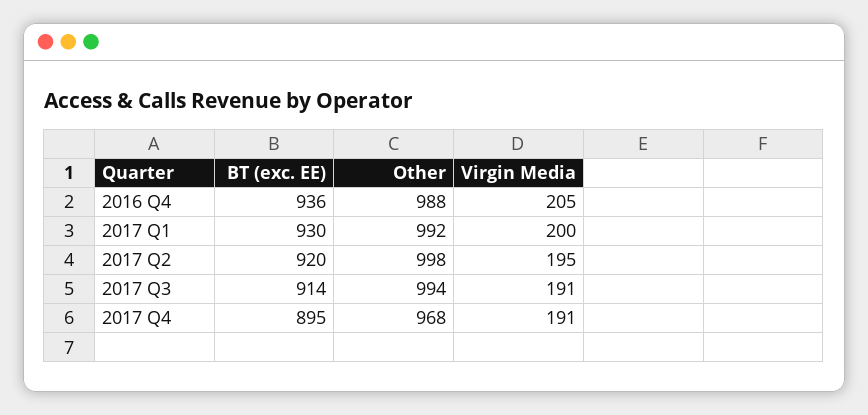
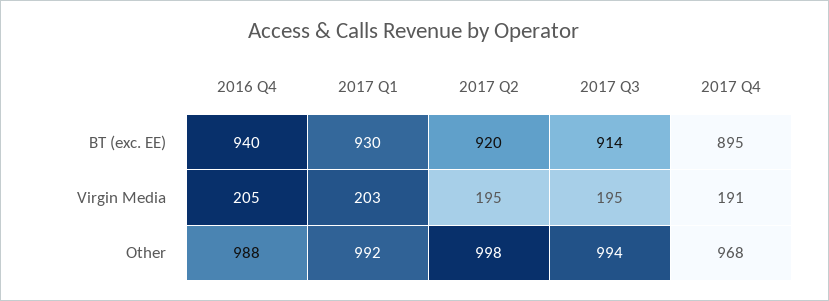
  {
    "BT (exc. EE)": {
-     "2016 Q4": 936,
+     "2016 Q4": 940,
      "2017 Q1": 930,
      "2017 Q2": 920,
      "2017 Q3": 914,
      "2017 Q4": 895
    },
    "Other": {
      "2016 Q4": 988,
      "2017 Q1": 992,
      "2017 Q2": 998,
      "2017 Q3": 994,
      "2017 Q4": 968
    },
    "Virgin Media": {
      "2016 Q4": 205,
-     "2017 Q1": 200,
+     "2017 Q1": 203,
      "2017 Q2": 195,
-     "2017 Q3": 191,
+     "2017 Q3": 195,
      "2017 Q4": 191
    }
  }

